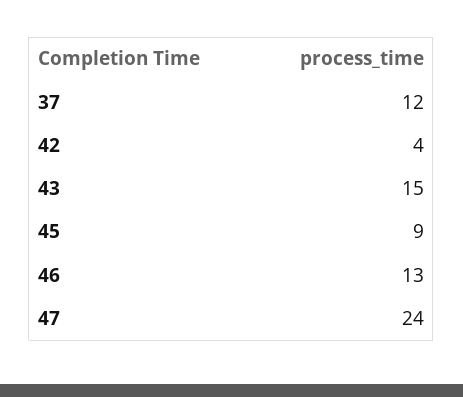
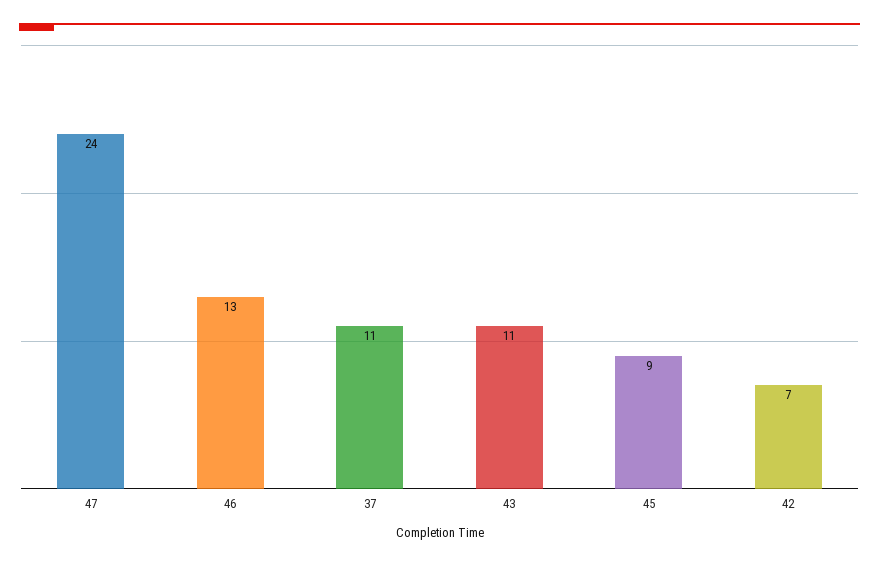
  {
-   "37": 12,
+   "37": 11,
-   "42": 4,
+   "42": 7,
-   "43": 15,
+   "43": 11,
    "45": 9,
    "46": 13,
    "47": 24
  }

